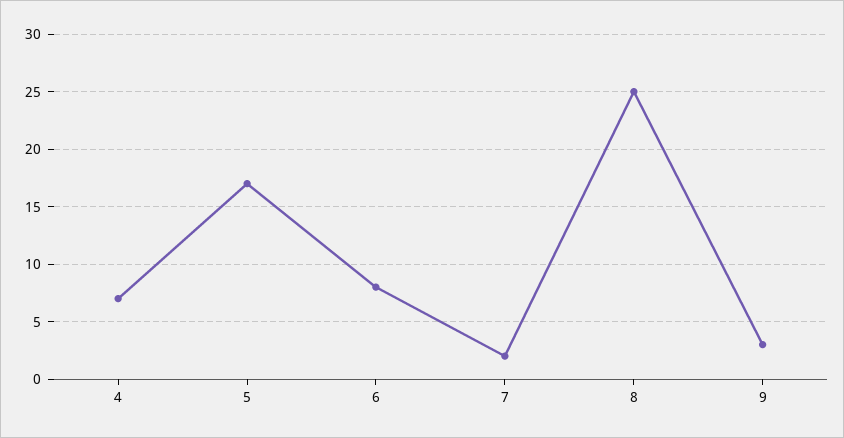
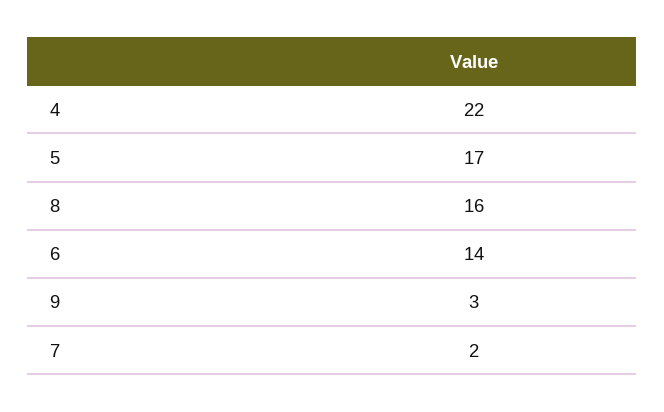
  {
-   "4": 7,
+   "4": 22,
    "5": 17,
-   "6": 8,
+   "6": 14,
    "7": 2,
-   "8": 25,
+   "8": 16,
    "9": 3
  }

